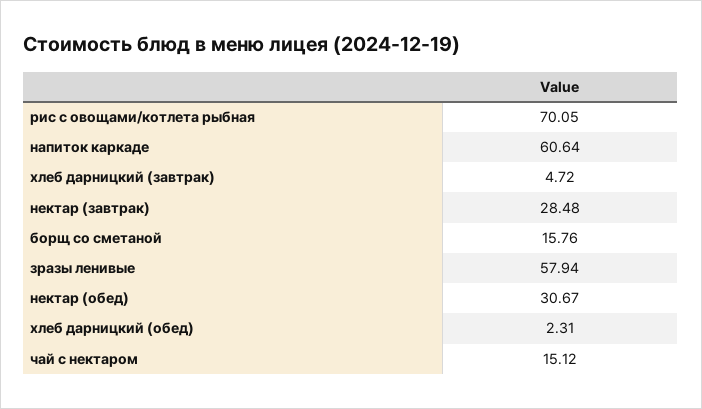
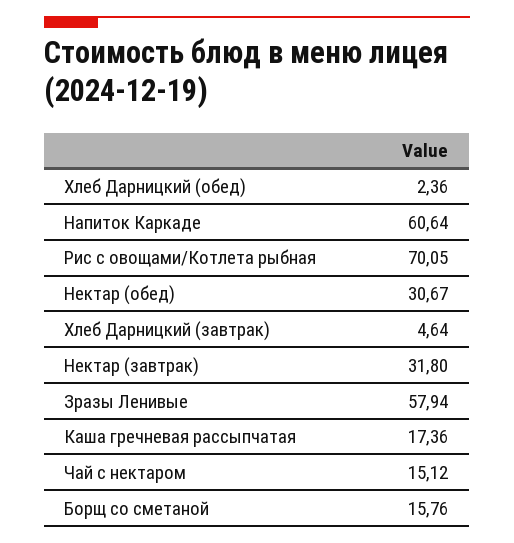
  {
    "рис с овощами/котлета рыбная": 70.05,
    "напиток каркаде": 60.64,
-   "хлеб дарницкий (завтрак)": 4.72,
+   "хлеб дарницкий (завтрак)": 4.64,
-   "нектар (завтрак)": 28.48,
+   "нектар (завтрак)": 31.8,
    "борщ со сметаной": 15.76,
    "зразы ленивые": 57.94,
    "нектар (обед)": 30.67,
-   "хлеб дарницкий (обед)": 2.31,
+   "хлеб дарницкий (обед)": 2.36,
-   "чай с нектаром": 15.12
+   "чай с нектаром": 15.12,
+   "Каша гречневая рассыпчатая": 17.36
  }

